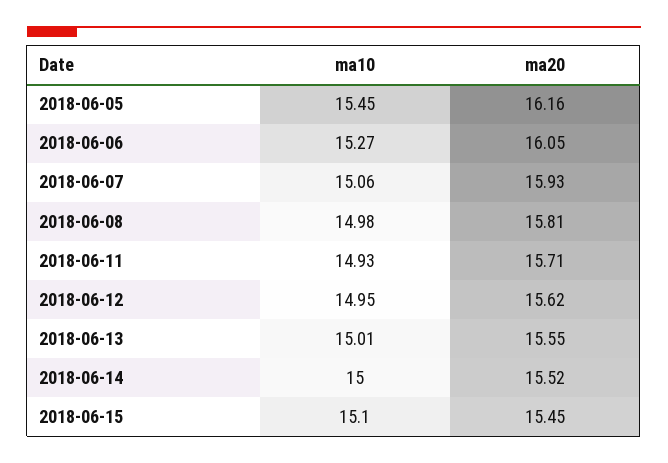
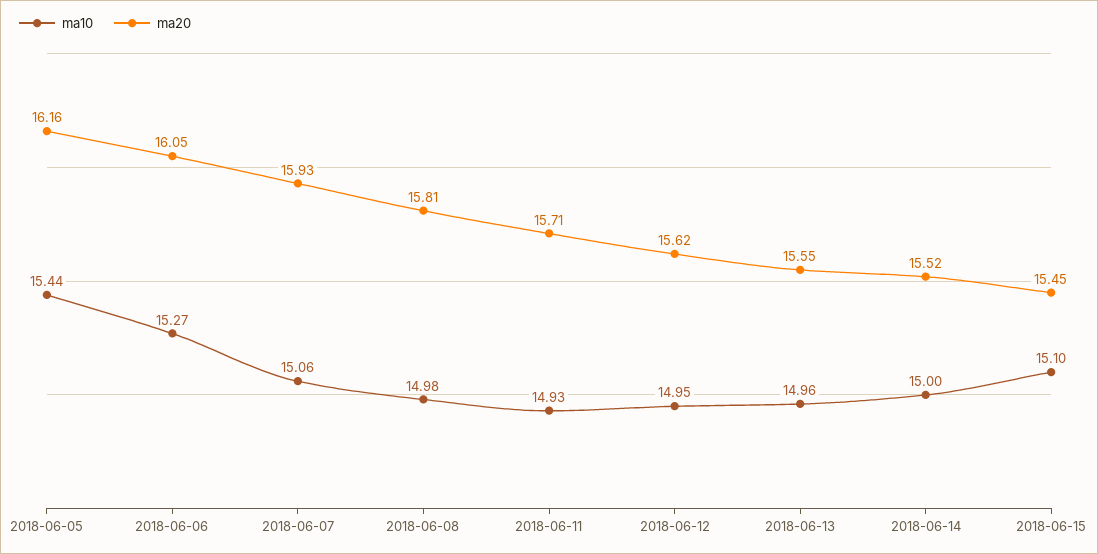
  {
    "ma10": {
-     "2018-06-05": 15.45,
+     "2018-06-05": 15.44,
      "2018-06-06": 15.27,
      "2018-06-07": 15.06,
      "2018-06-08": 14.98,
      "2018-06-11": 14.93,
      "2018-06-12": 14.95,
-     "2018-06-13": 15.01,
+     "2018-06-13": 14.96,
      "2018-06-14": 15,
      "2018-06-15": 15.1
    },
    "ma20": {
      "2018-06-05": 16.16,
      "2018-06-06": 16.05,
      "2018-06-07": 15.93,
      "2018-06-08": 15.81,
      "2018-06-11": 15.71,
      "2018-06-12": 15.62,
      "2018-06-13": 15.55,
      "2018-06-14": 15.52,
      "2018-06-15": 15.45
    }
  }

